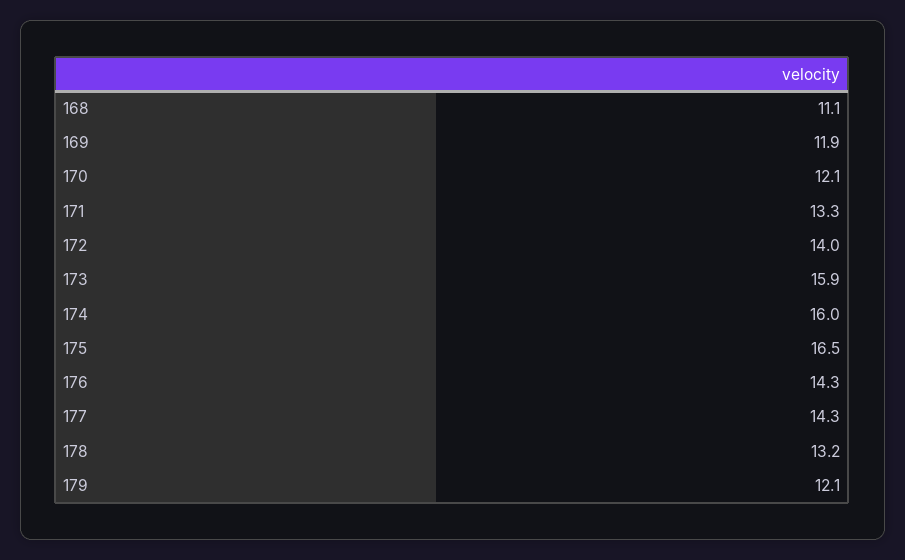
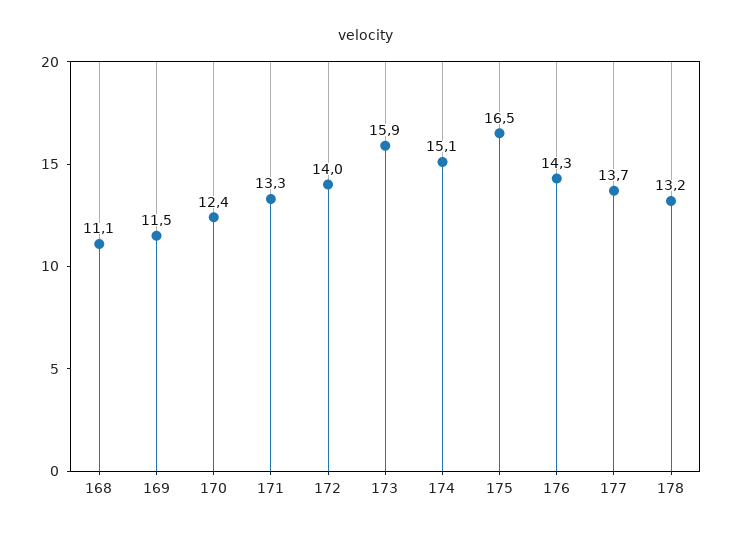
  {
    "168": 11.1,
-   "169": 11.9,
+   "169": 11.5,
-   "170": 12.1,
+   "170": 12.4,
    "171": 13.3,
    "172": 14,
    "173": 15.9,
-   "174": 16,
+   "174": 15.1,
    "175": 16.5,
    "176": 14.3,
-   "177": 14.3,
+   "177": 13.7,
-   "178": 13.2,
+   "178": 13.2
-   "179": 12.1
  }

